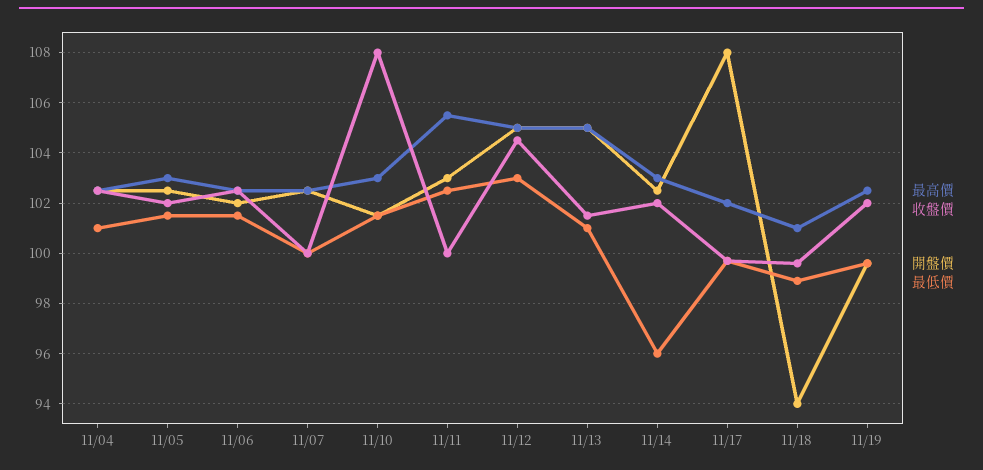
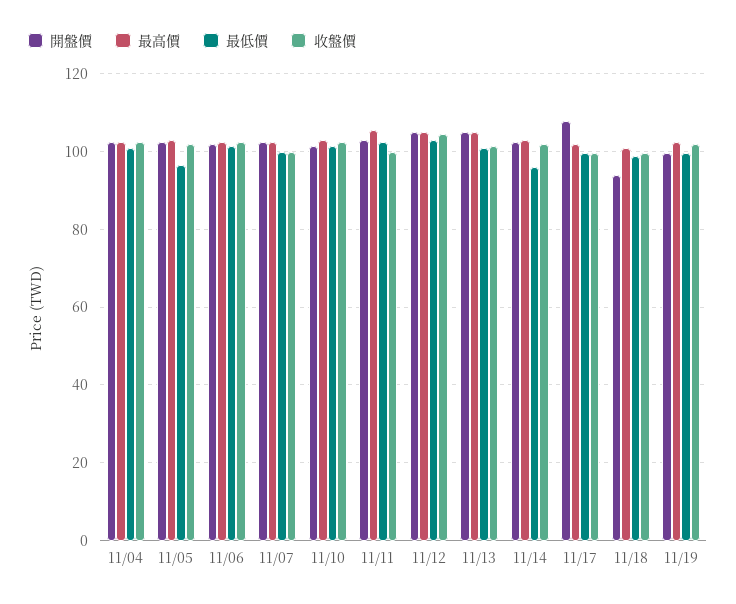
  {
    "最高價": {
      "11/04": 102.5,
      "11/05": 103,
      "11/06": 102.5,
      "11/07": 102.5,
      "11/10": 103,
      "11/11": 105.5,
      "11/12": 105,
      "11/13": 105,
      "11/14": 103,
      "11/17": 102,
      "11/18": 101,
      "11/19": 102.5
    },
    "收盤價": {
      "11/04": 102.5,
      "11/05": 102,
      "11/06": 102.5,
      "11/07": 100,
-     "11/10": 108,
+     "11/10": 102,
      "11/11": 100,
      "11/12": 104.5,
      "11/13": 101.5,
      "11/14": 102,
      "11/17": 99.5,
      "11/18": 99.5,
      "11/19": 102
    },
    "開盤價": {
      "11/04": 102.5,
      "11/05": 102.5,
      "11/06": 102,
      "11/07": 102.5,
      "11/10": 101.5,
      "11/11": 103,
      "11/12": 105,
      "11/13": 105,
      "11/14": 102.5,
      "11/17": 108,
      "11/18": 94,
      "11/19": 99.5
    },
    "最低價": {
      "11/04": 101,
-     "11/05": 101.5,
+     "11/05": 96,
      "11/06": 101.5,
      "11/07": 100,
      "11/10": 101.5,
      "11/11": 102.5,
      "11/12": 103,
      "11/13": 101,
      "11/14": 96,
      "11/17": 99.5,
      "11/18": 99,
      "11/19": 99.5
    }
  }

